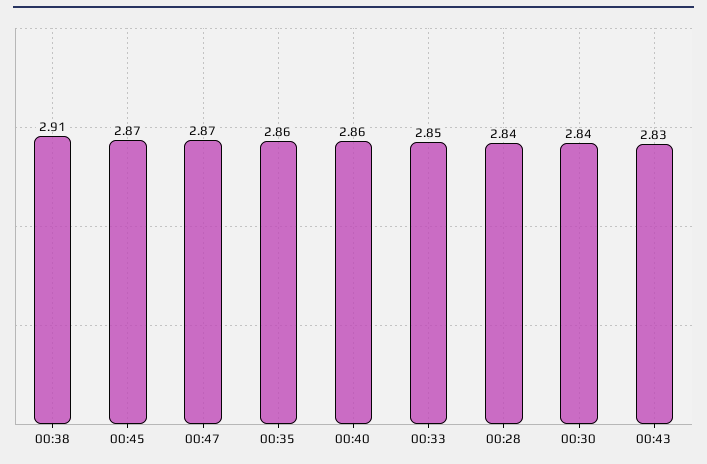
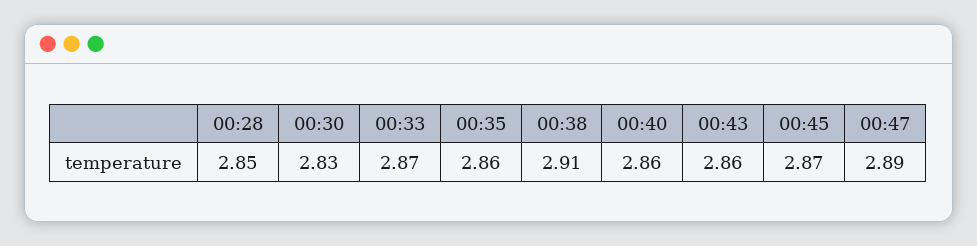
  {
    "00:38": 2.91,
    "00:45": 2.87,
-   "00:47": 2.87,
+   "00:47": 2.89,
    "00:35": 2.86,
    "00:40": 2.86,
-   "00:33": 2.85,
+   "00:33": 2.87,
-   "00:28": 2.84,
+   "00:28": 2.85,
-   "00:30": 2.84,
+   "00:30": 2.83,
-   "00:43": 2.83
+   "00:43": 2.86
  }

